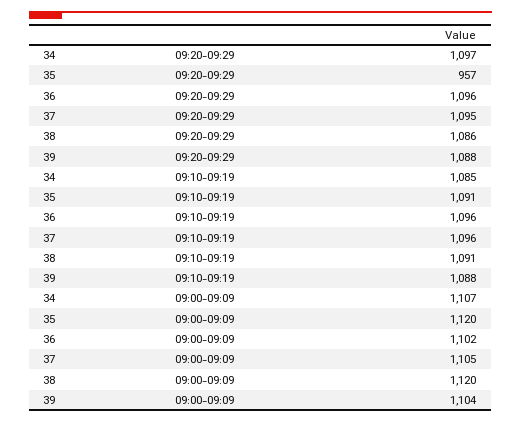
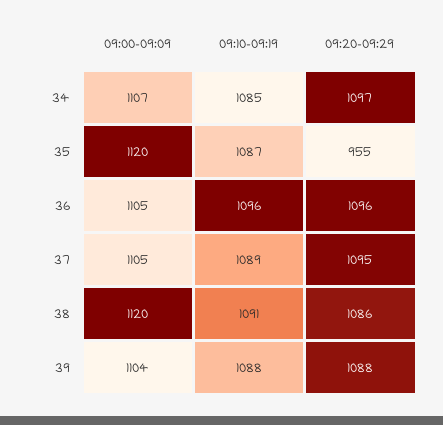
  {
    "34": {
      "09:20-09:29": 1097,
      "09:10-09:19": 1085,
      "09:00-09:09": 1107
    },
    "35": {
-     "09:20-09:29": 957,
+     "09:20-09:29": 955,
-     "09:10-09:19": 1091,
+     "09:10-09:19": 1087,
      "09:00-09:09": 1120
    },
    "36": {
      "09:20-09:29": 1096,
      "09:10-09:19": 1096,
-     "09:00-09:09": 1102
+     "09:00-09:09": 1105
    },
    "37": {
      "09:20-09:29": 1095,
-     "09:10-09:19": 1096,
+     "09:10-09:19": 1089,
      "09:00-09:09": 1105
    },
    "38": {
      "09:20-09:29": 1086,
      "09:10-09:19": 1091,
      "09:00-09:09": 1120
    },
    "39": {
      "09:20-09:29": 1088,
      "09:10-09:19": 1088,
      "09:00-09:09": 1104
    }
  }

